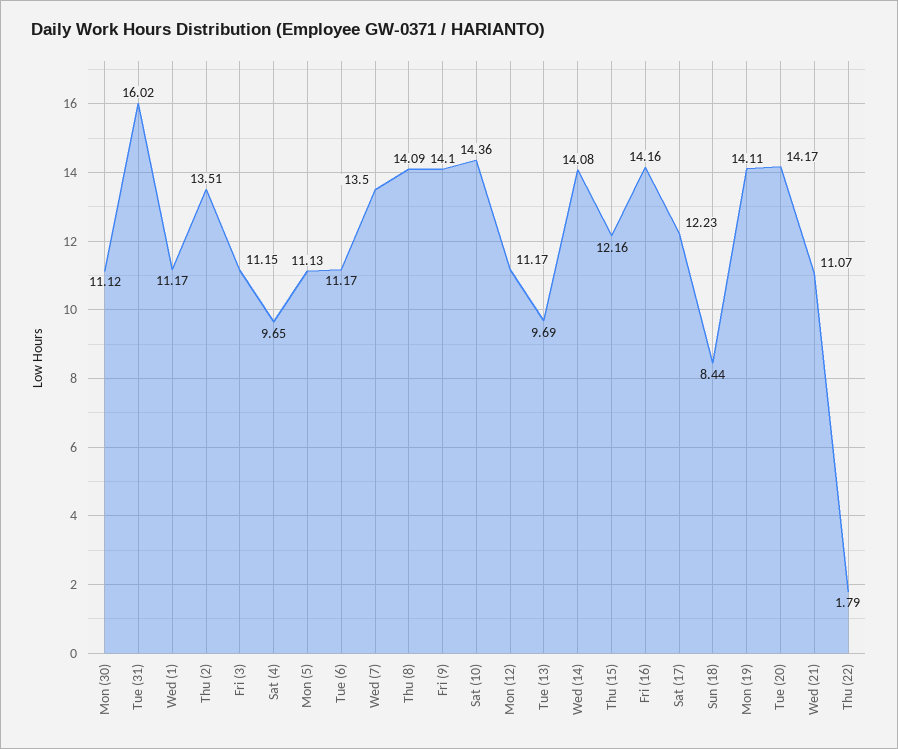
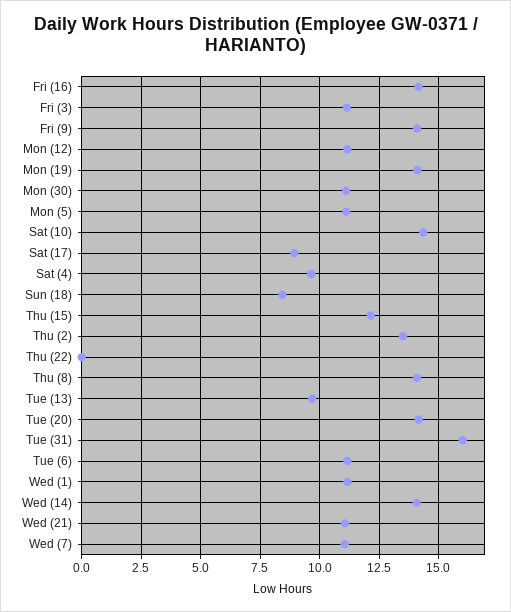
  {
    "Mon (30)": 11.12,
    "Tue (31)": 16.02,
    "Wed (1)": 11.17,
    "Thu (2)": 13.51,
    "Fri (3)": 11.15,
    "Sat (4)": 9.65,
    "Mon (5)": 11.13,
    "Tue (6)": 11.17,
-   "Wed (7)": 13.5,
+   "Wed (7)": 11,
    "Thu (8)": 14.09,
    "Fri (9)": 14.1,
    "Sat (10)": 14.36,
    "Mon (12)": 11.17,
    "Tue (13)": 9.69,
    "Wed (14)": 14.08,
    "Thu (15)": 12.16,
    "Fri (16)": 14.16,
-   "Sat (17)": 12.23,
+   "Sat (17)": 9,
    "Sun (18)": 8.44,
    "Mon (19)": 14.11,
    "Tue (20)": 14.17,
    "Wed (21)": 11.07,
-   "Thu (22)": 1.79
+   "Thu (22)": 0
  }

